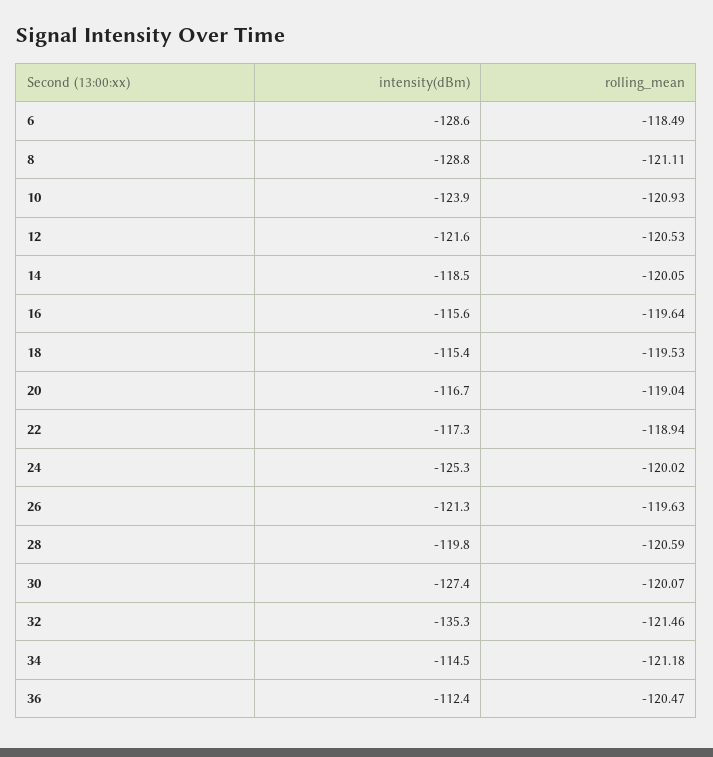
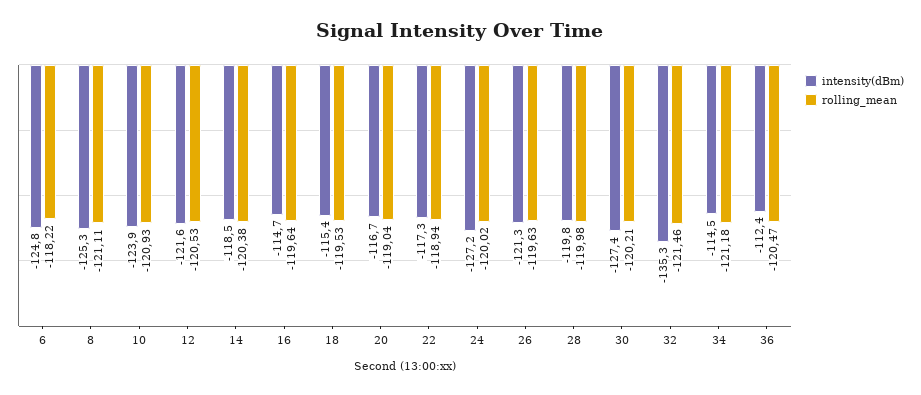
  {
    "intensity(dBm)": {
-     "6": -128.6,
+     "6": -124.8,
-     "8": -128.8,
+     "8": -125.3,
      "10": -123.9,
      "12": -121.6,
      "14": -118.5,
-     "16": -115.6,
+     "16": -114.7,
      "18": -115.4,
      "20": -116.7,
      "22": -117.3,
-     "24": -125.3,
+     "24": -127.2,
      "26": -121.3,
      "28": -119.8,
      "30": -127.4,
      "32": -135.3,
      "34": -114.5,
      "36": -112.4
    },
    "rolling_mean": {
-     "6": -118.49,
+     "6": -118.22,
      "8": -121.11,
      "10": -120.93,
      "12": -120.53,
-     "14": -120.05,
+     "14": -120.38,
      "16": -119.64,
      "18": -119.53,
      "20": -119.04,
      "22": -118.94,
      "24": -120.02,
      "26": -119.63,
-     "28": -120.59,
+     "28": -119.98,
-     "30": -120.07,
+     "30": -120.21,
      "32": -121.46,
      "34": -121.18,
      "36": -120.47
    }
  }

